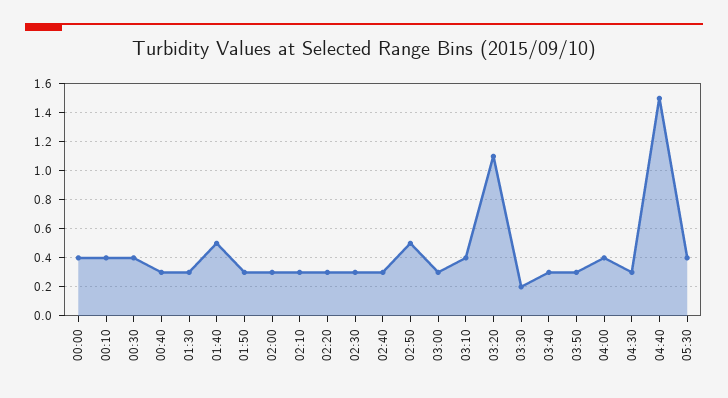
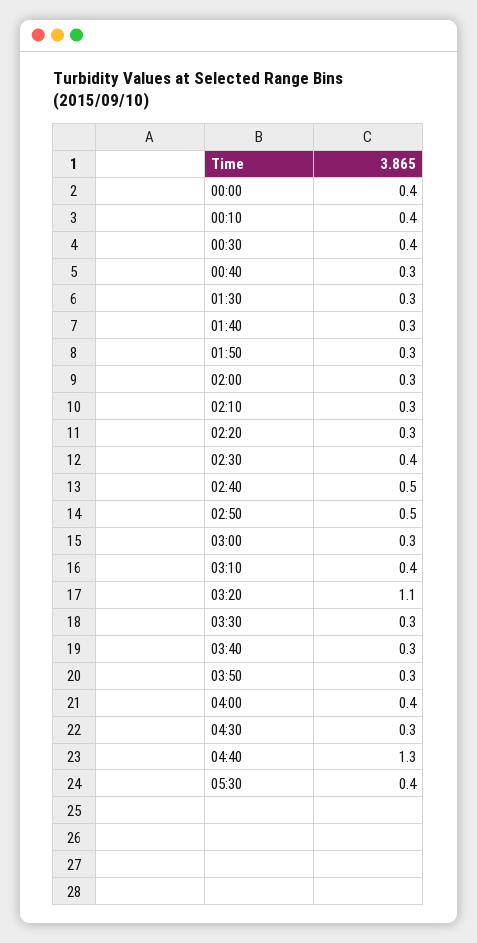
  {
    "00:00": 0.4,
    "00:10": 0.4,
    "00:30": 0.4,
    "00:40": 0.3,
    "01:30": 0.3,
-   "01:40": 0.5,
+   "01:40": 0.3,
    "01:50": 0.3,
    "02:00": 0.3,
    "02:10": 0.3,
    "02:20": 0.3,
-   "02:30": 0.3,
+   "02:30": 0.4,
-   "02:40": 0.3,
+   "02:40": 0.5,
    "02:50": 0.5,
    "03:00": 0.3,
    "03:10": 0.4,
    "03:20": 1.1,
-   "03:30": 0.2,
+   "03:30": 0.3,
    "03:40": 0.3,
    "03:50": 0.3,
    "04:00": 0.4,
    "04:30": 0.3,
-   "04:40": 1.5,
+   "04:40": 1.3,
    "05:30": 0.4
  }

